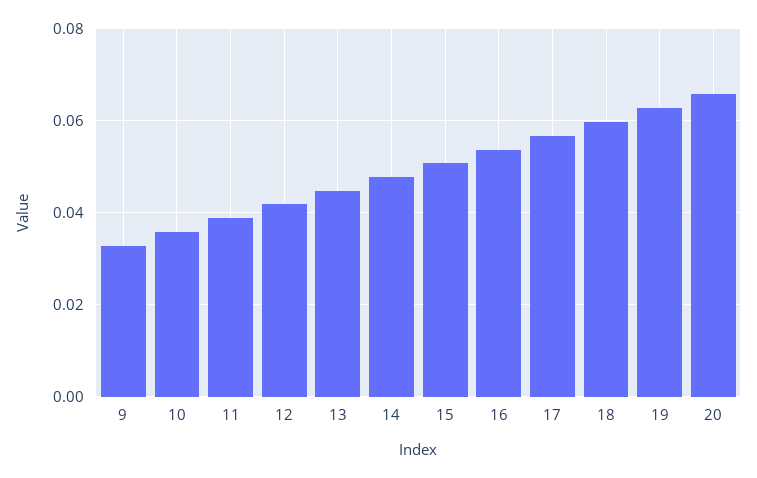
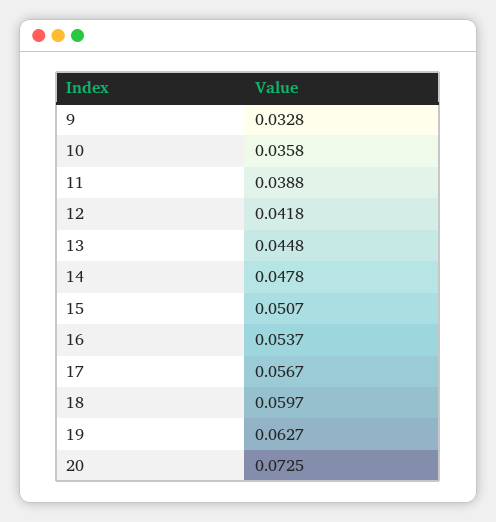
  {
    "9": 0.0328,
    "10": 0.0358,
    "11": 0.0388,
    "12": 0.0418,
    "13": 0.0448,
    "14": 0.0478,
    "15": 0.0507,
    "16": 0.0537,
    "17": 0.0567,
    "18": 0.0597,
    "19": 0.0627,
-   "20": 0.066
+   "20": 0.0725
  }

